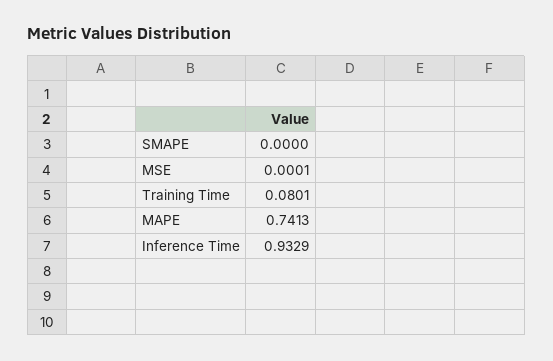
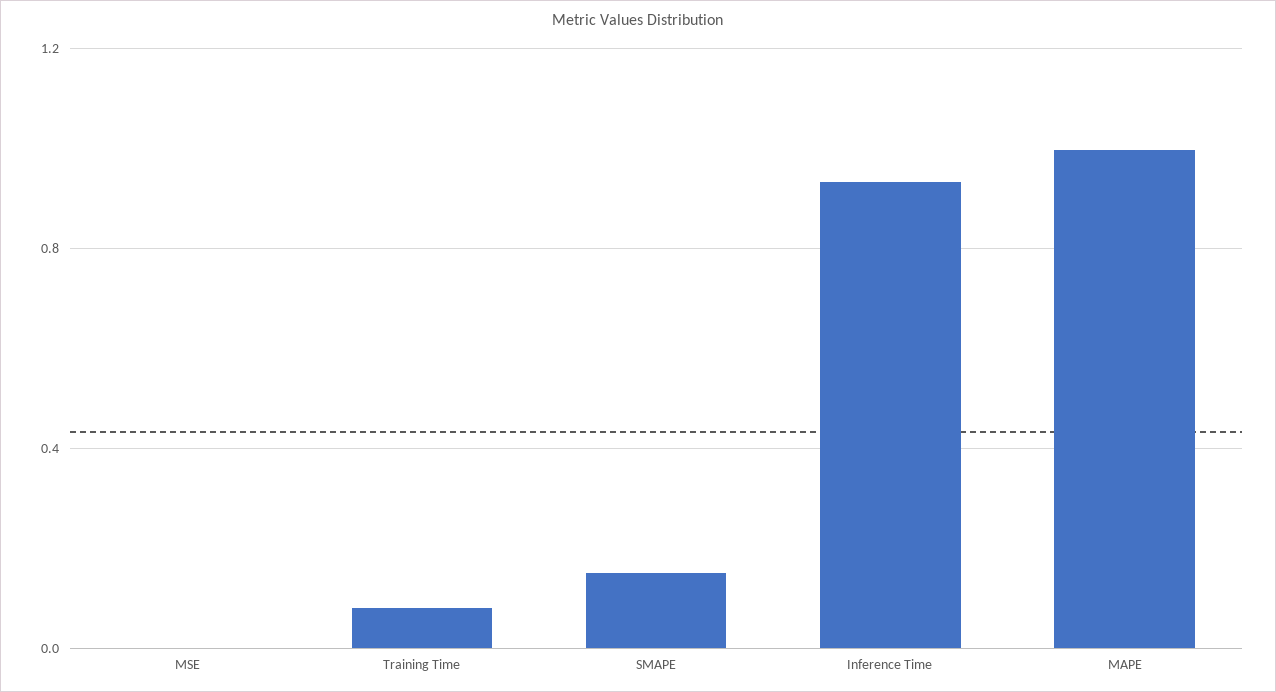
  {
-   "SMAPE": 0,
+   "SMAPE": 0.15,
    "MSE": 0.0001,
    "Training Time": 0.0801,
-   "MAPE": 0.7413,
+   "MAPE": 1,
    "Inference Time": 0.9329
  }

